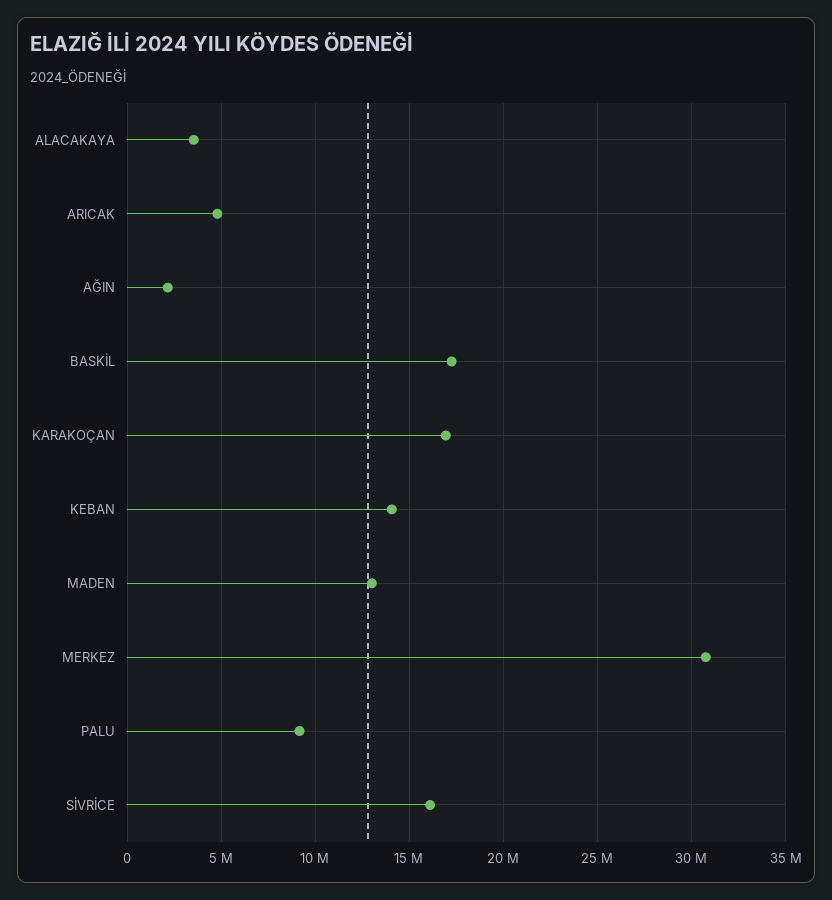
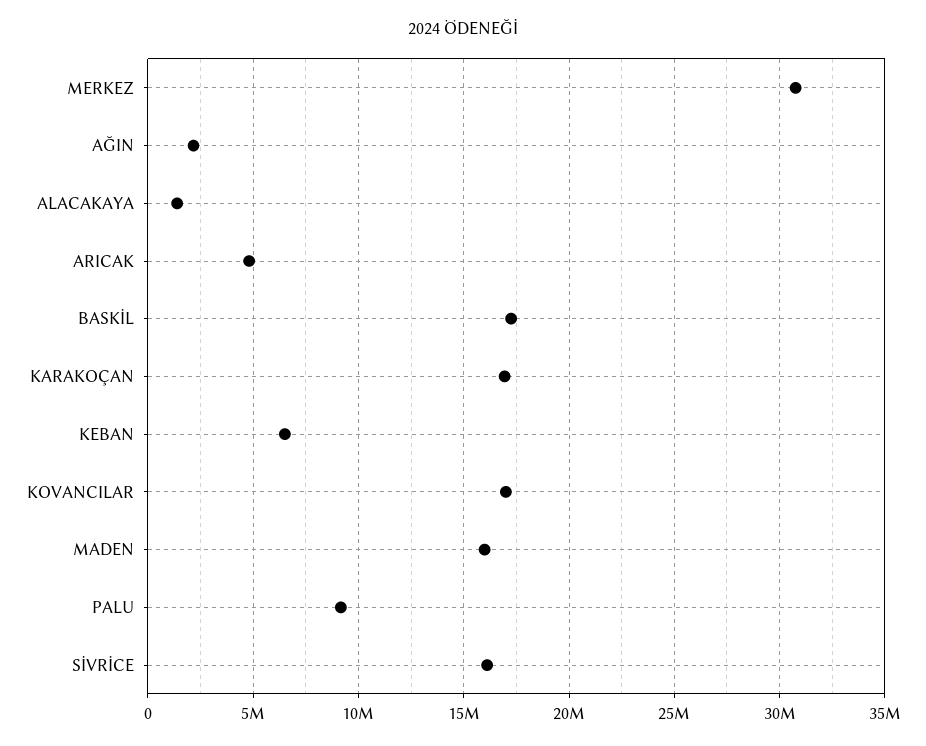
  {
-   "ALACAKAYA": 3500000,
+   "ALACAKAYA": 1500000,
    "ARICAK": 5000000,
    "AĞIN": 2000000,
    "BASKİL": 17500000,
    "KARAKOÇAN": 17000000,
-   "KEBAN": 14000000,
+   "KEBAN": 6500000,
-   "MADEN": 13000000,
+   "MADEN": 16000000,
    "MERKEZ": 31000000,
    "PALU": 9000000,
-   "SİVRİCE": 16000000
+   "SİVRİCE": 16000000,
+   "KOVANCILAR": 17000000
  }

